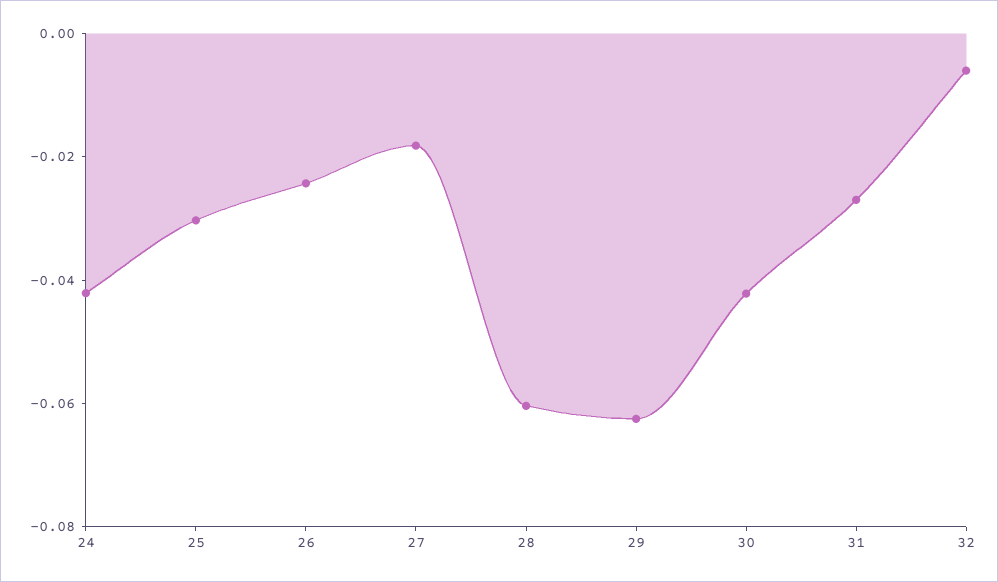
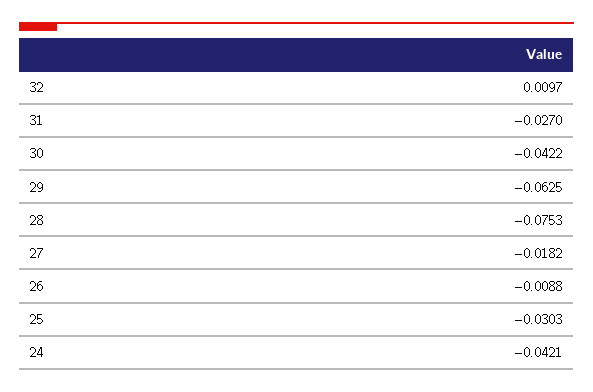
  {
    "24": -0.0421,
    "25": -0.0303,
-   "26": -0.025,
+   "26": -0.0088,
    "27": -0.0182,
-   "28": -0.06,
+   "28": -0.0753,
    "29": -0.0625,
    "30": -0.0422,
    "31": -0.027,
-   "32": -0.005
+   "32": 0.0097
  }

